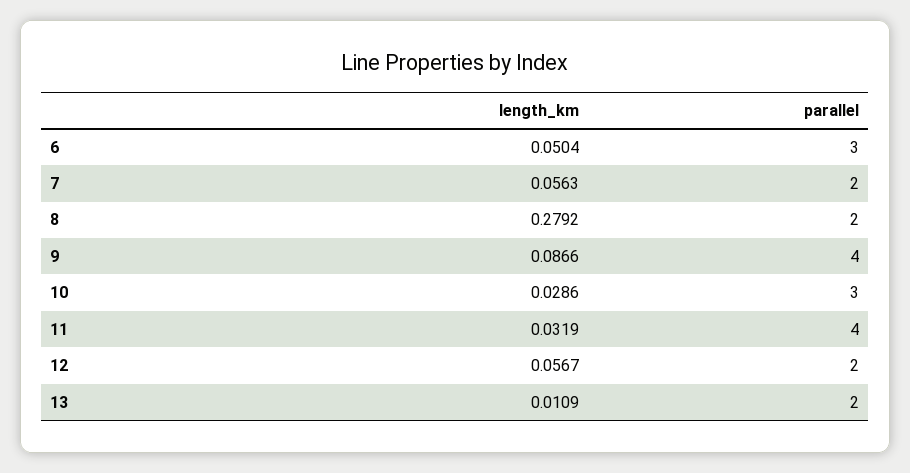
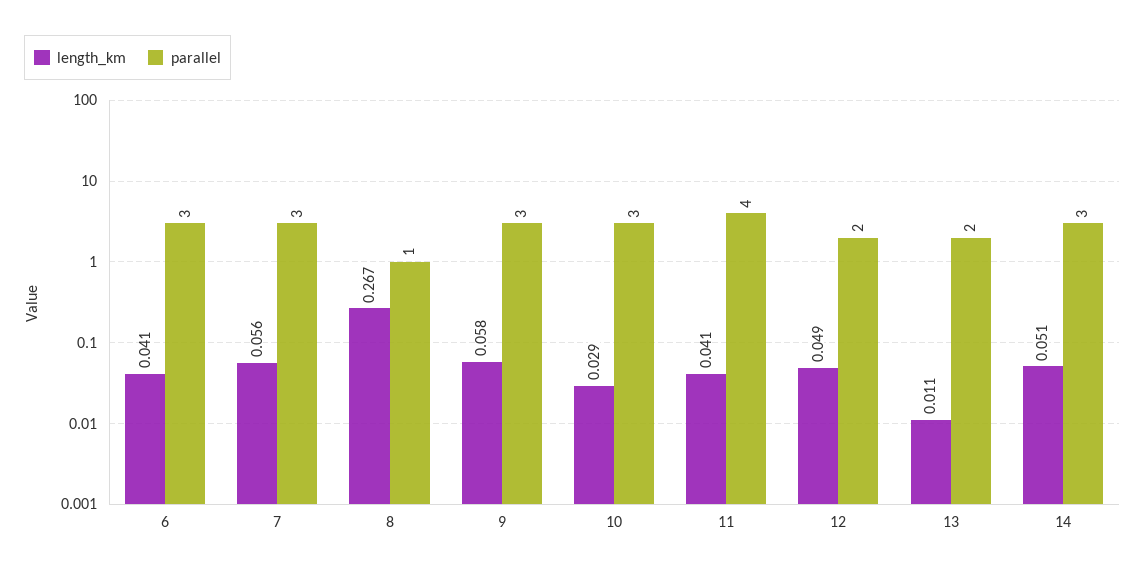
  {
    "length_km": {
-     "6": 0.0504,
+     "6": 0.041,
      "7": 0.0563,
-     "8": 0.2792,
+     "8": 0.267,
-     "9": 0.0866,
+     "9": 0.058,
      "10": 0.0286,
-     "11": 0.0319,
+     "11": 0.041,
-     "12": 0.0567,
+     "12": 0.049,
-     "13": 0.0109
+     "13": 0.0109,
+     "14": 0.051
    },
    "parallel": {
      "6": 3,
-     "7": 2,
+     "7": 3,
-     "8": 2,
+     "8": 1,
-     "9": 4,
+     "9": 3,
      "10": 3,
      "11": 4,
      "12": 2,
-     "13": 2
+     "13": 2,
+     "14": 3
    }
  }

